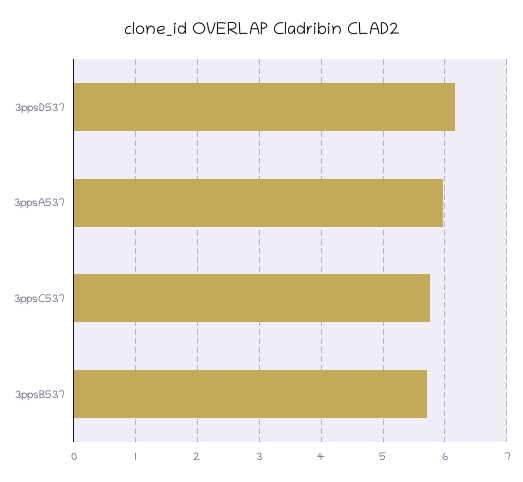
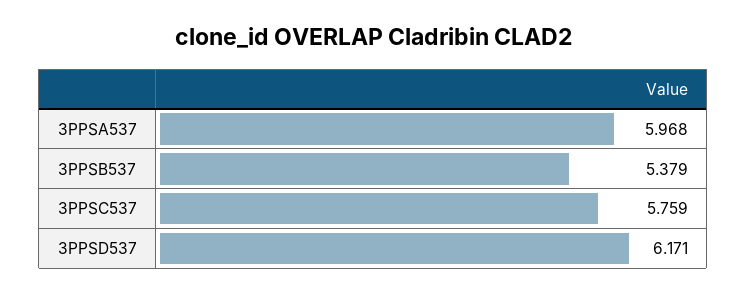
  {
    "3ppsD537": 6.171,
    "3ppsA537": 5.968,
    "3ppsC537": 5.759,
-   "3ppsB537": 5.7
+   "3ppsB537": 5.379
  }

